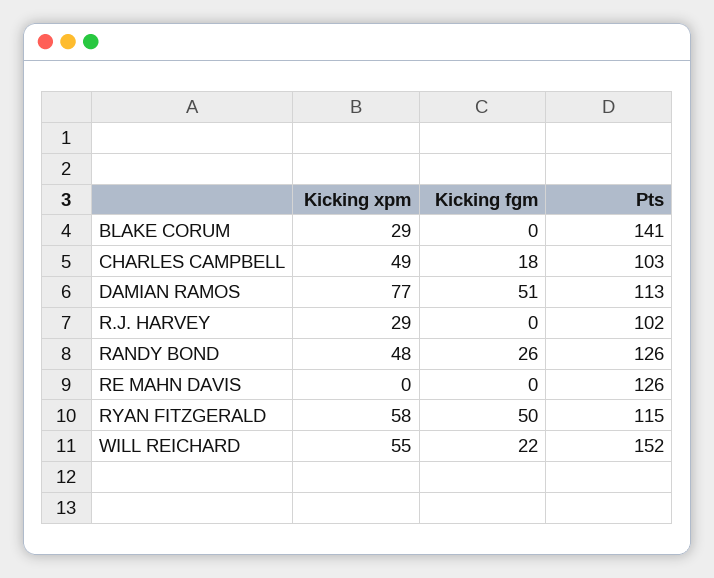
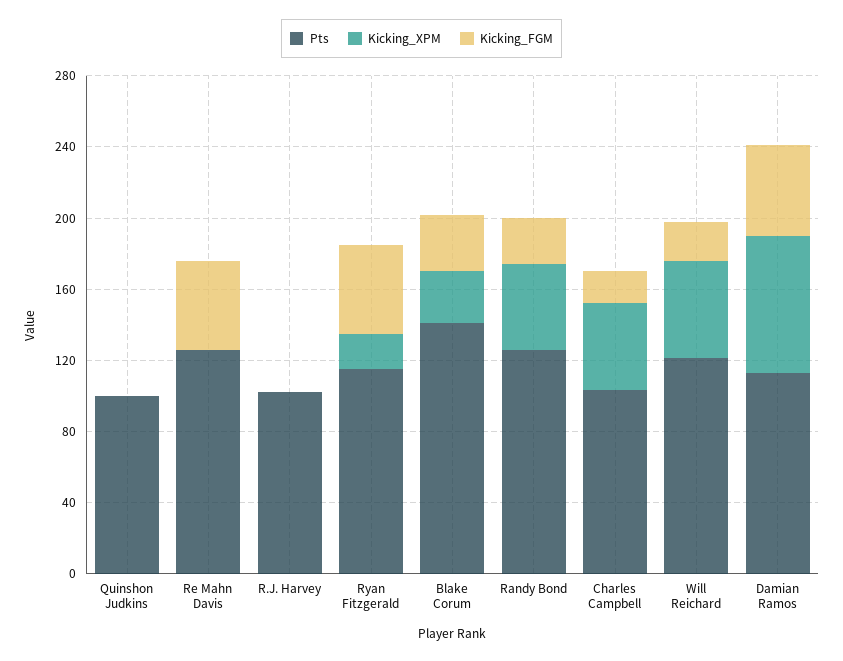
  {
    "Kicking xpm": {
      "BLAKE CORUM": 29,
      "CHARLES CAMPBELL": 49,
      "DAMIAN RAMOS": 77,
-     "R.J. HARVEY": 29,
+     "R.J. HARVEY": 0,
      "RANDY BOND": 48,
      "RE MAHN DAVIS": 0,
-     "RYAN FITZGERALD": 58,
+     "RYAN FITZGERALD": 20,
-     "WILL REICHARD": 55
+     "WILL REICHARD": 55,
+     "Quinshon Judkins": 0
    },
    "Kicking fgm": {
-     "BLAKE CORUM": 0,
+     "BLAKE CORUM": 30,
      "CHARLES CAMPBELL": 18,
      "DAMIAN RAMOS": 51,
      "R.J. HARVEY": 0,
      "RANDY BOND": 26,
-     "RE MAHN DAVIS": 0,
+     "RE MAHN DAVIS": 50,
      "RYAN FITZGERALD": 50,
-     "WILL REICHARD": 22
+     "WILL REICHARD": 22,
+     "Quinshon Judkins": 0
    },
    "Pts": {
      "BLAKE CORUM": 141,
      "CHARLES CAMPBELL": 103,
      "DAMIAN RAMOS": 113,
      "R.J. HARVEY": 102,
      "RANDY BOND": 126,
      "RE MAHN DAVIS": 126,
      "RYAN FITZGERALD": 115,
-     "WILL REICHARD": 152
+     "WILL REICHARD": 120,
+     "Quinshon Judkins": 100
    }
  }

